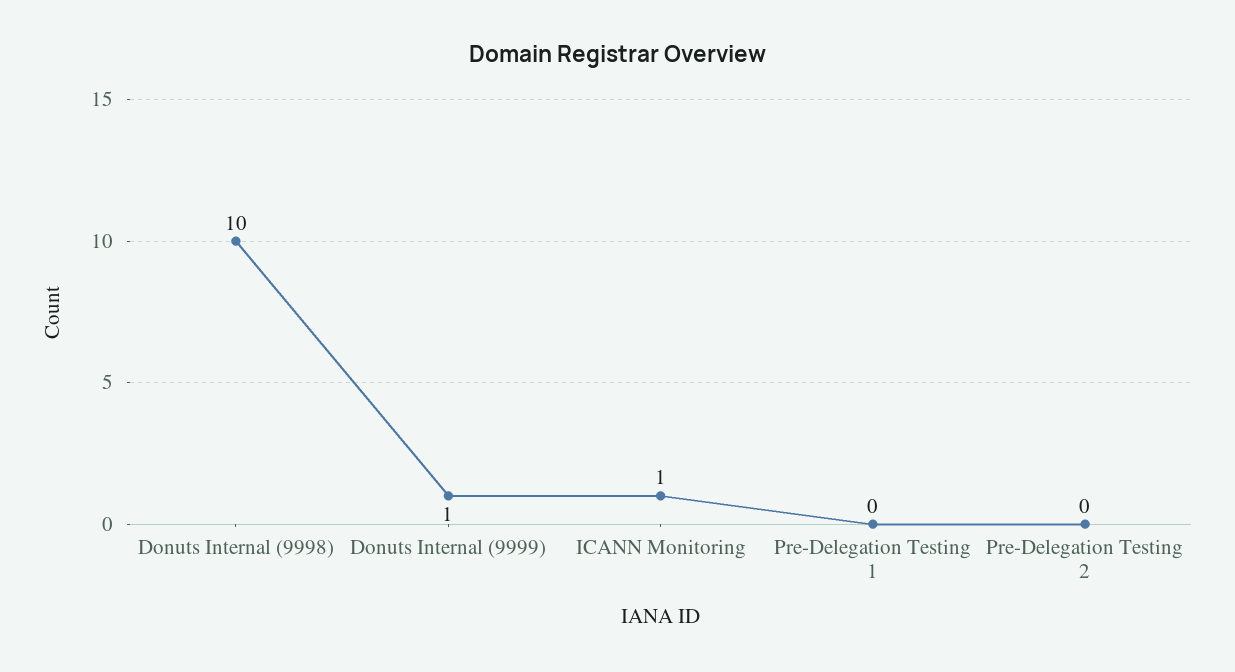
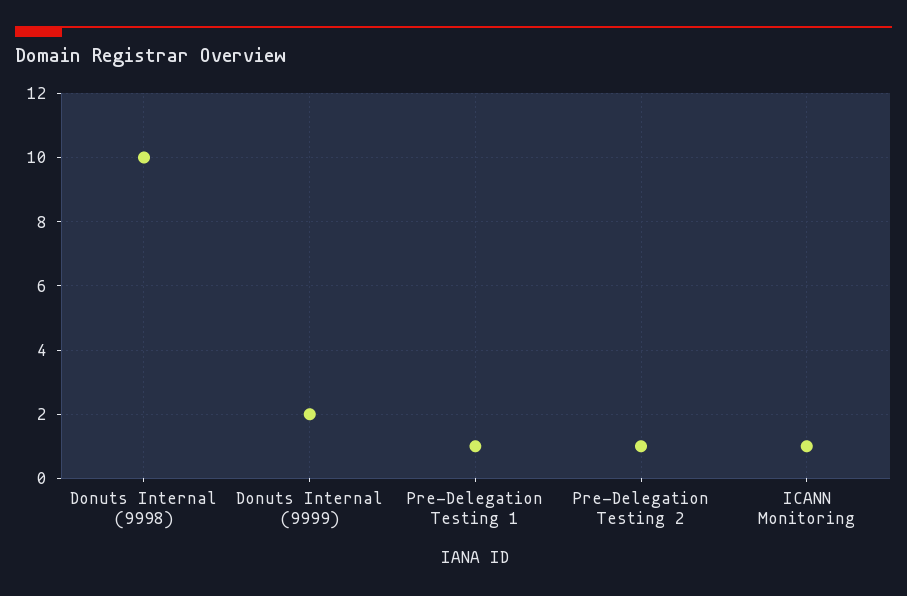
  {
    "Donuts Internal (9998)": 10,
-   "Donuts Internal (9999)": 1,
+   "Donuts Internal (9999)": 2,
    "ICANN Monitoring": 1,
-   "Pre-Delegation Testing 1": 0,
+   "Pre-Delegation Testing 1": 1,
-   "Pre-Delegation Testing 2": 0
+   "Pre-Delegation Testing 2": 1
  }

